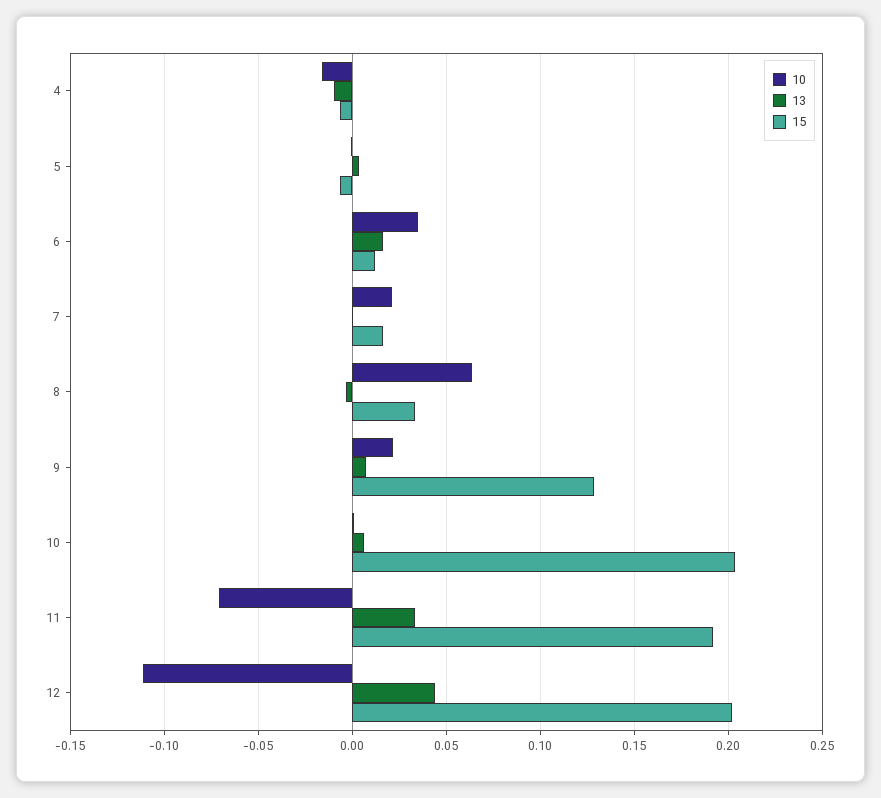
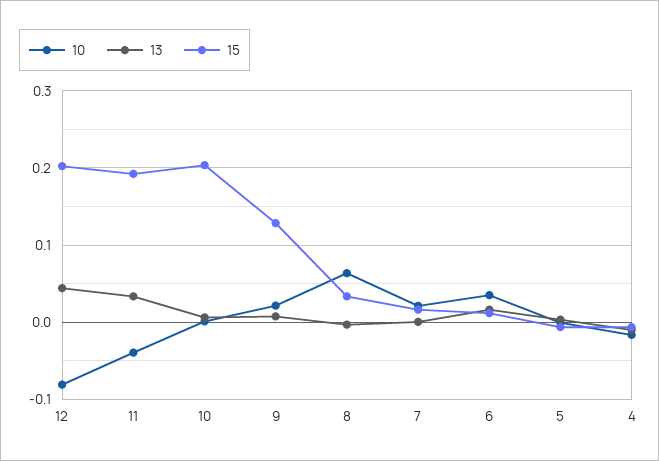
  {
    "10": {
      "4": -0.015,
      "5": 0,
      "6": 0.035,
      "7": 0.02,
      "8": 0.065,
      "9": 0.02,
      "10": 0,
-     "11": -0.07,
+     "11": -0.04,
-     "12": -0.11
+     "12": -0.08
    },
    "13": {
      "4": -0.01,
      "5": 0.005,
      "6": 0.015,
      "7": 0,
      "8": -0.005,
      "9": 0.005,
      "10": 0.005,
      "11": 0.035,
      "12": 0.045
    },
    "15": {
      "4": -0.005,
      "5": -0.005,
      "6": 0.01,
      "7": 0.015,
      "8": 0.035,
      "9": 0.13,
      "10": 0.205,
      "11": 0.19,
      "12": 0.2
    }
  }

